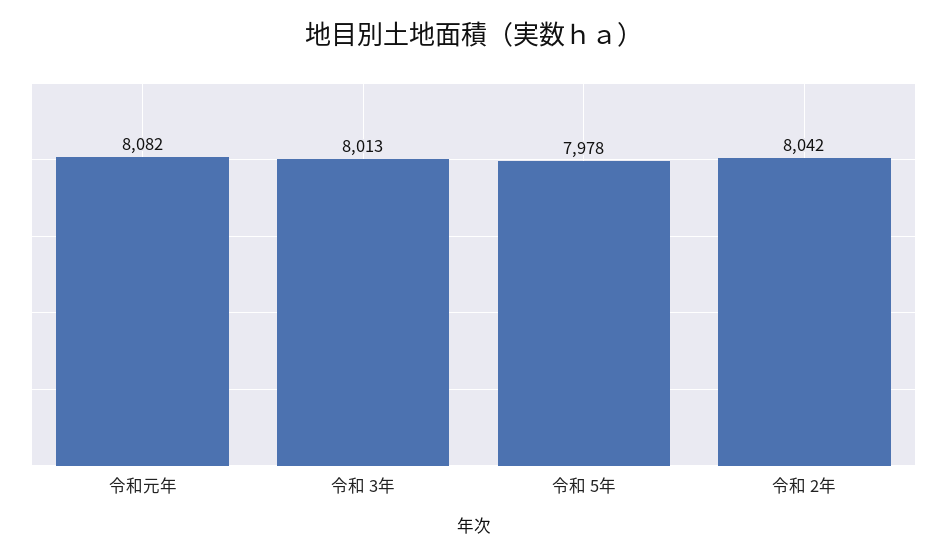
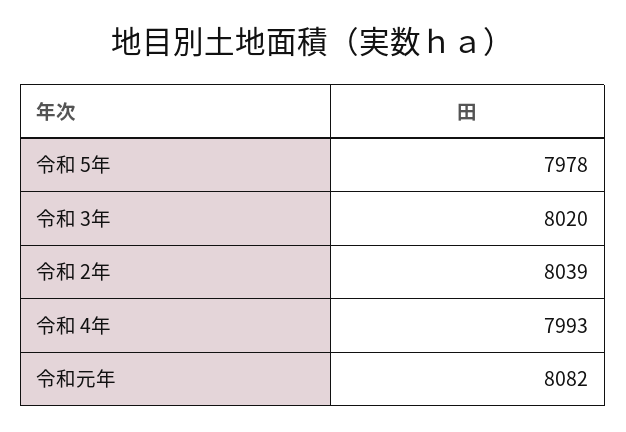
  {
    "令和元年": 8082,
-   "令和 3年": 8013,
+   "令和 3年": 8020,
    "令和 5年": 7978,
-   "令和 2年": 8042
+   "令和 2年": 8039,
+   "令和 4年": 7993
  }

